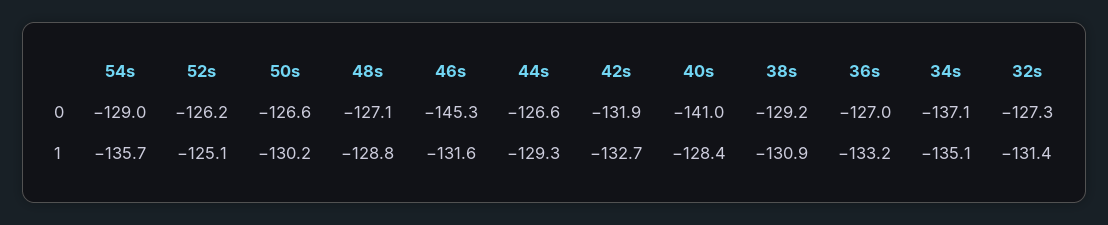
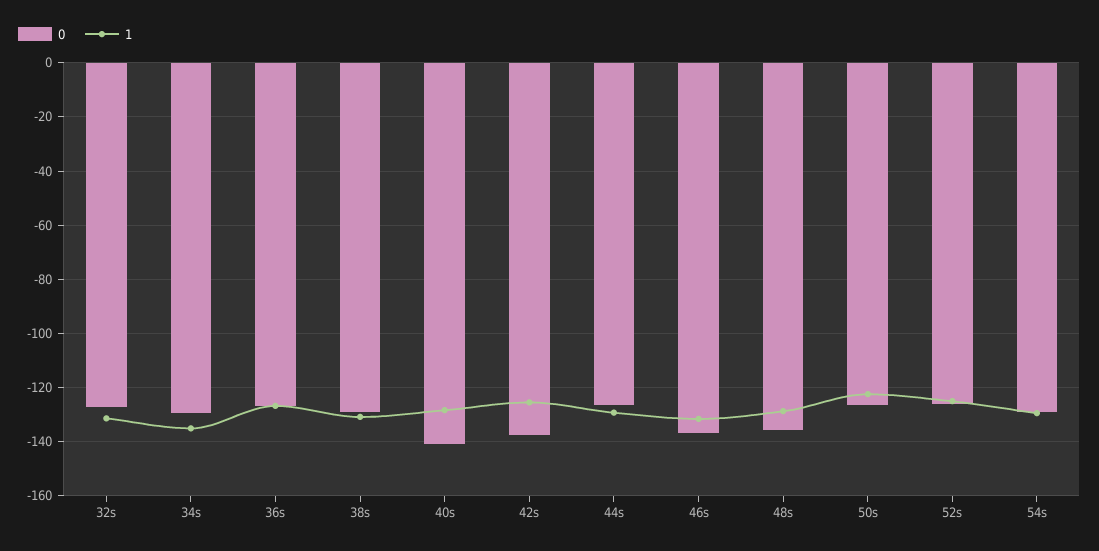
  {
    "0": {
      "54s": -129,
      "52s": -126.2,
      "50s": -126.6,
-     "48s": -127.1,
+     "48s": -135,
-     "46s": -145.3,
+     "46s": -137.5,
      "44s": -126.6,
-     "42s": -131.9,
+     "42s": -137.5,
      "40s": -141,
      "38s": -129.2,
      "36s": -127,
-     "34s": -137.1,
+     "34s": -130,
      "32s": -127.3
    },
    "1": {
-     "54s": -135.7,
+     "54s": -130,
      "52s": -125.1,
-     "50s": -130.2,
+     "50s": -122.5,
      "48s": -128.8,
      "46s": -131.6,
      "44s": -129.3,
-     "42s": -132.7,
+     "42s": -125,
      "40s": -128.4,
      "38s": -130.9,
-     "36s": -133.2,
+     "36s": -127.5,
      "34s": -135.1,
      "32s": -131.4
    }
  }

